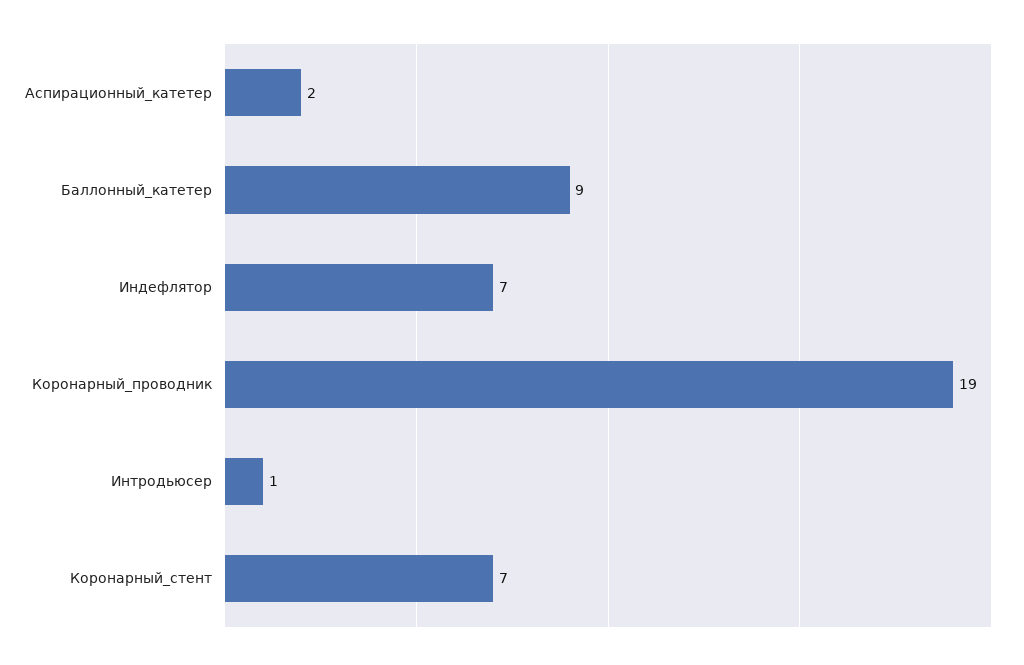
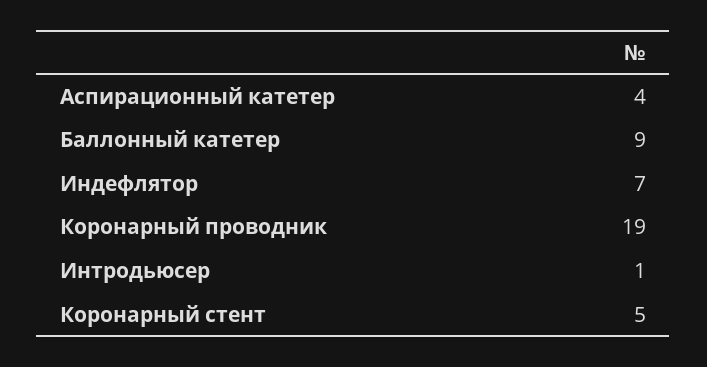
  {
-   "Аспирационный_катетер": 2,
+   "Аспирационный_катетер": 4,
    "Баллонный_катетер": 9,
    "Индефлятор": 7,
    "Коронарный_проводник": 19,
    "Интродьюсер": 1,
-   "Коронарный_стент": 7
+   "Коронарный_стент": 5
  }

